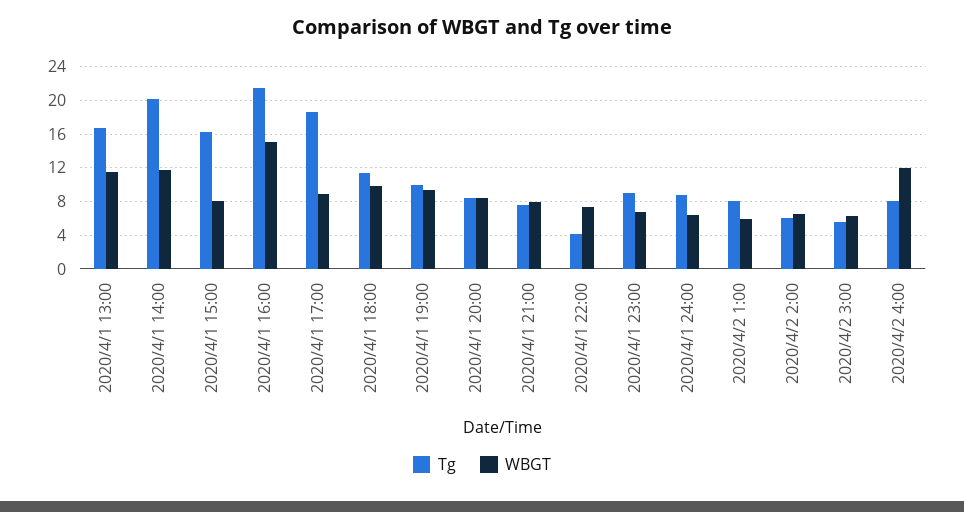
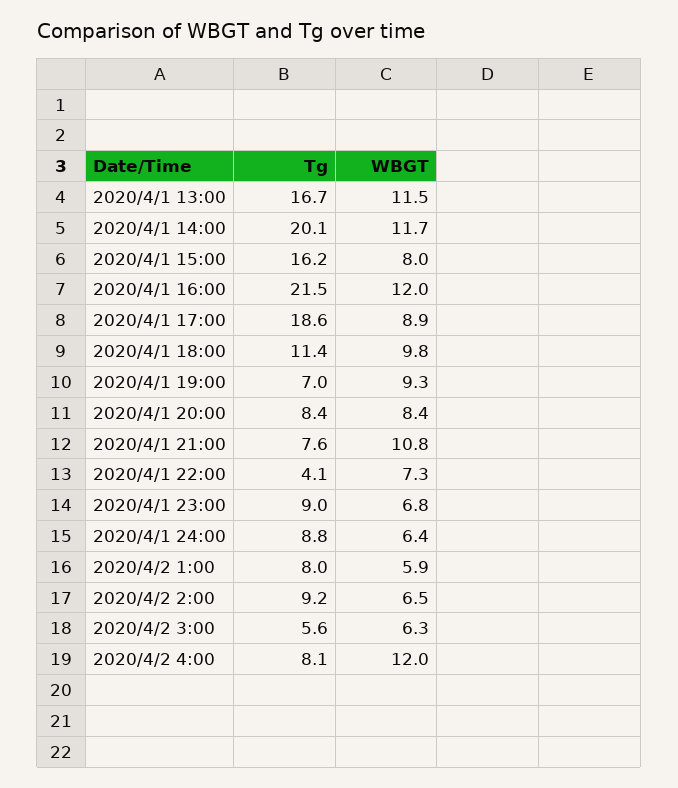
  {
    "Tg": {
      "2020/4/1 13:00": 16.7,
      "2020/4/1 14:00": 20.1,
      "2020/4/1 15:00": 16.2,
      "2020/4/1 16:00": 21.5,
      "2020/4/1 17:00": 18.6,
      "2020/4/1 18:00": 11.4,
-     "2020/4/1 19:00": 10,
+     "2020/4/1 19:00": 7,
      "2020/4/1 20:00": 8.4,
      "2020/4/1 21:00": 7.6,
      "2020/4/1 22:00": 4.1,
      "2020/4/1 23:00": 9,
      "2020/4/1 24:00": 8.8,
      "2020/4/2 1:00": 8,
-     "2020/4/2 2:00": 6,
+     "2020/4/2 2:00": 9.2,
      "2020/4/2 3:00": 5.6,
      "2020/4/2 4:00": 8.1
    },
    "WBGT": {
      "2020/4/1 13:00": 11.5,
      "2020/4/1 14:00": 11.7,
      "2020/4/1 15:00": 8,
-     "2020/4/1 16:00": 15,
+     "2020/4/1 16:00": 12,
      "2020/4/1 17:00": 8.9,
      "2020/4/1 18:00": 9.8,
      "2020/4/1 19:00": 9.3,
      "2020/4/1 20:00": 8.4,
-     "2020/4/1 21:00": 8,
+     "2020/4/1 21:00": 10.8,
      "2020/4/1 22:00": 7.3,
      "2020/4/1 23:00": 6.8,
      "2020/4/1 24:00": 6.4,
      "2020/4/2 1:00": 5.9,
      "2020/4/2 2:00": 6.5,
      "2020/4/2 3:00": 6.3,
      "2020/4/2 4:00": 12
    }
  }

